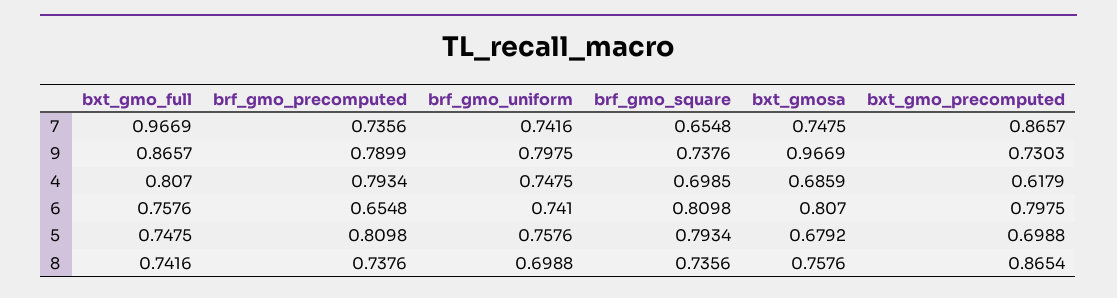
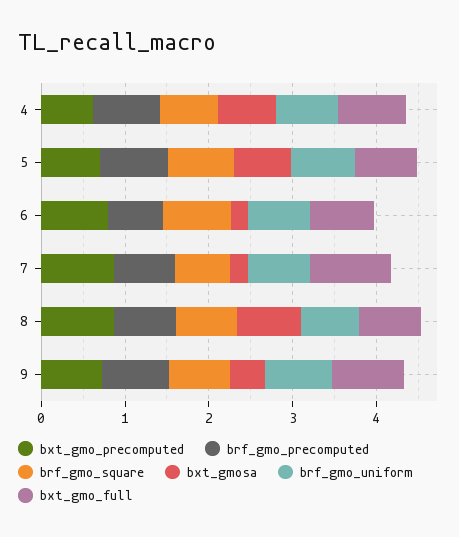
  {
    "bxt_gmo_full": {
      "7": 0.9669,
      "9": 0.8657,
      "4": 0.807,
      "6": 0.7576,
      "5": 0.7475,
      "8": 0.7416
    },
    "brf_gmo_precomputed": {
      "7": 0.7356,
      "9": 0.7899,
      "4": 0.7934,
      "6": 0.6548,
      "5": 0.8098,
      "8": 0.7376
    },
    "brf_gmo_uniform": {
      "7": 0.7416,
      "9": 0.7975,
      "4": 0.7475,
      "6": 0.741,
      "5": 0.7576,
      "8": 0.6988
    },
    "brf_gmo_square": {
      "7": 0.6548,
      "9": 0.7376,
      "4": 0.6985,
      "6": 0.8098,
      "5": 0.7934,
      "8": 0.7356
    },
    "bxt_gmosa": {
-     "7": 0.7475,
+     "7": 0.2,
-     "9": 0.9669,
+     "9": 0.4,
      "4": 0.6859,
-     "6": 0.807,
+     "6": 0.2,
      "5": 0.6792,
      "8": 0.7576
    },
    "bxt_gmo_precomputed": {
      "7": 0.8657,
      "9": 0.7303,
      "4": 0.6179,
      "6": 0.7975,
      "5": 0.6988,
      "8": 0.8654
    }
  }

